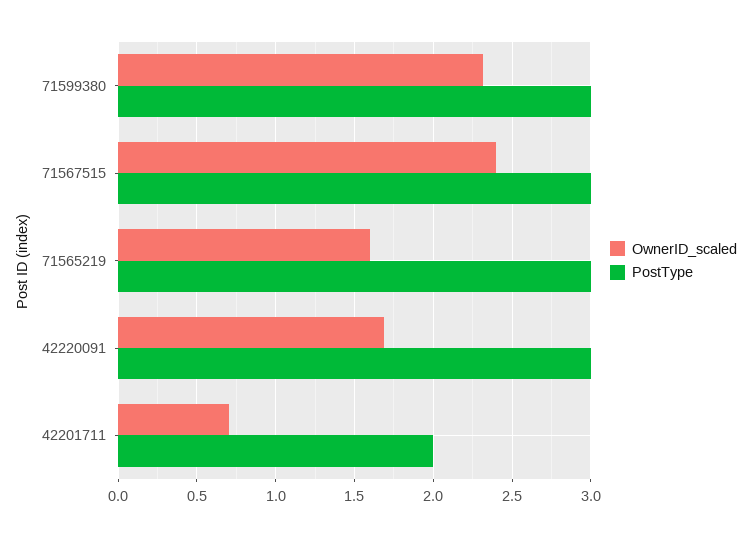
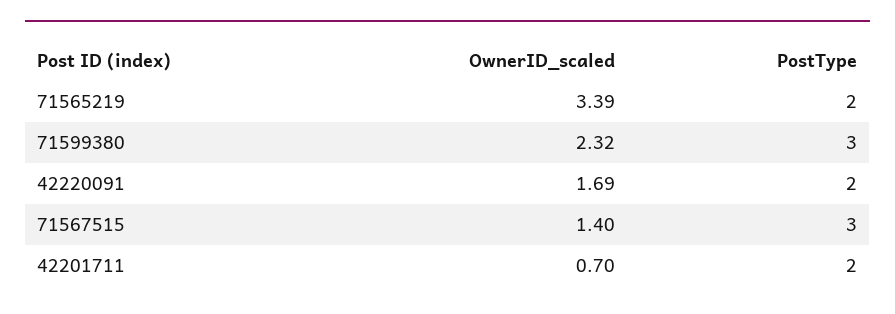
  {
    "OwnerID_scaled": {
      "71599380": 2.32,
-     "71567515": 2.4,
+     "71567515": 1.4,
-     "71565219": 1.6,
+     "71565219": 3.39,
      "42220091": 1.69,
      "42201711": 0.7
    },
    "PostType": {
      "71599380": 3,
      "71567515": 3,
-     "71565219": 3,
+     "71565219": 2,
-     "42220091": 3,
+     "42220091": 2,
      "42201711": 2
    }
  }

